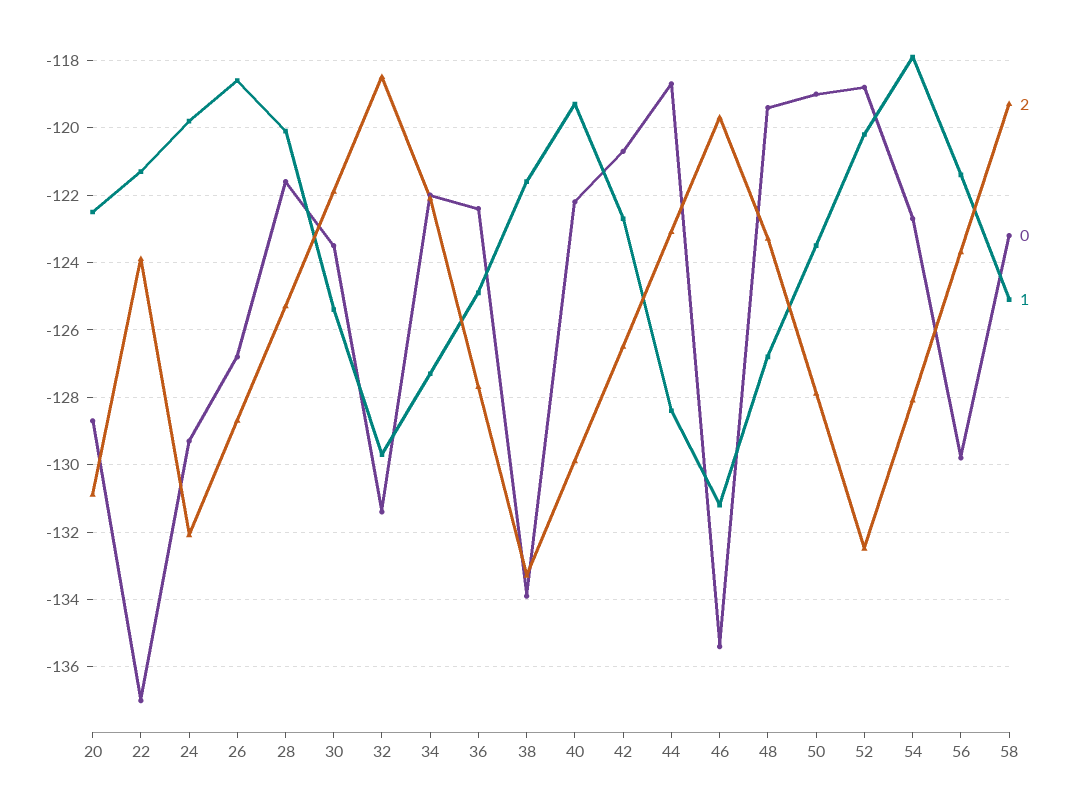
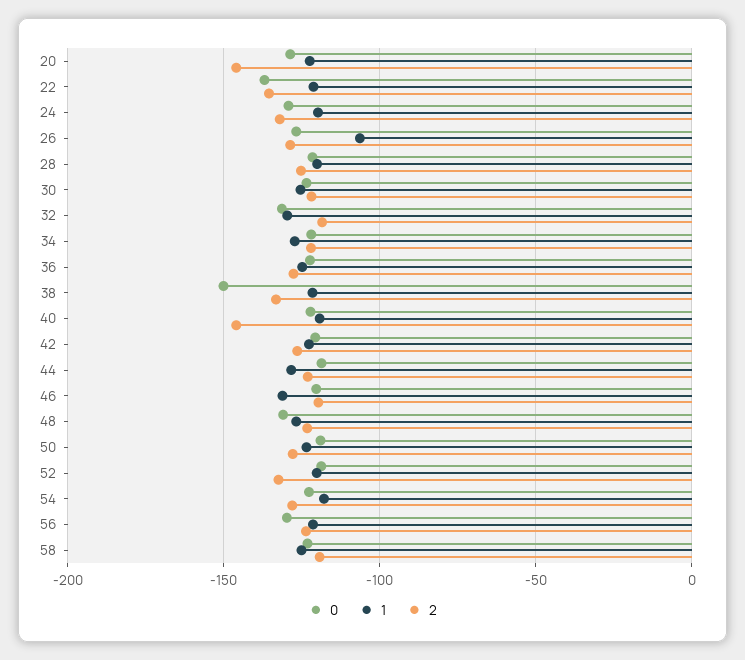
  {
    "2": {
-     "20": -131,
+     "20": -145,
-     "22": -124,
+     "22": -135,
      "24": -132,
      "26": -128.5,
      "28": -125.5,
      "30": -122,
      "32": -118.5,
      "34": -122,
      "36": -127.5,
      "38": -133.5,
-     "40": -130,
+     "40": -145,
      "42": -126.5,
      "44": -123,
      "46": -119.5,
      "48": -123.5,
      "50": -128,
      "52": -132.5,
      "54": -128,
      "56": -123.5,
      "58": -119.5
    },
    "0": {
      "20": -128.5,
      "22": -137,
      "24": -129.5,
      "26": -127,
      "28": -121.5,
      "30": -123.5,
      "32": -131.5,
      "34": -122,
      "36": -122.5,
-     "38": -134,
+     "38": -150,
      "40": -122,
      "42": -120.5,
      "44": -118.5,
-     "46": -135.5,
+     "46": -120,
-     "48": -119.5,
+     "48": -130,
      "50": -119,
      "52": -119,
      "54": -122.5,
      "56": -130,
      "58": -123
    },
    "1": {
      "20": -122.5,
      "22": -121.5,
      "24": -120,
-     "26": -118.5,
+     "26": -105,
      "28": -120,
      "30": -125.5,
      "32": -129.5,
      "34": -127.5,
      "36": -125,
      "38": -121.5,
      "40": -119.5,
      "42": -122.5,
      "44": -128.5,
      "46": -131,
      "48": -127,
      "50": -123.5,
      "52": -120,
      "54": -118,
      "56": -121.5,
      "58": -125
    }
  }

